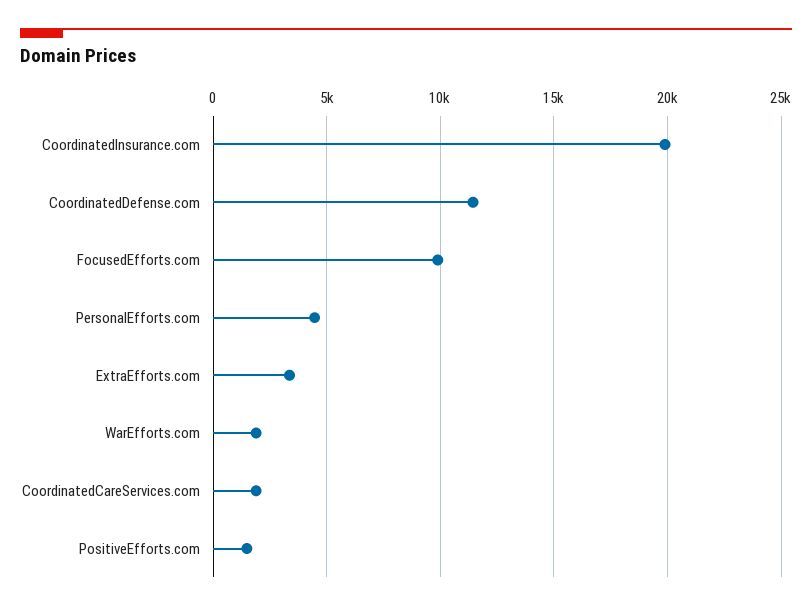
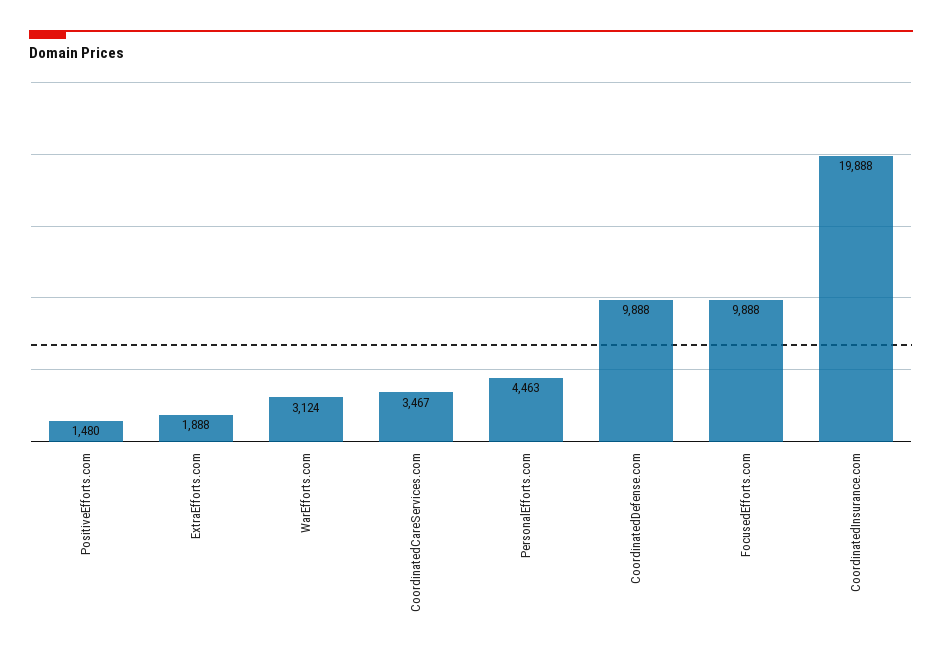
  {
    "CoordinatedInsurance.com": 19888,
-   "CoordinatedDefense.com": 11500,
+   "CoordinatedDefense.com": 9888,
    "FocusedEfforts.com": 9888,
    "PersonalEfforts.com": 4463,
-   "ExtraEfforts.com": 3500,
+   "ExtraEfforts.com": 1888,
-   "WarEfforts.com": 2000,
+   "WarEfforts.com": 3124,
-   "CoordinatedCareServices.com": 2000,
+   "CoordinatedCareServices.com": 3467,
    "PositiveEfforts.com": 1480
  }

